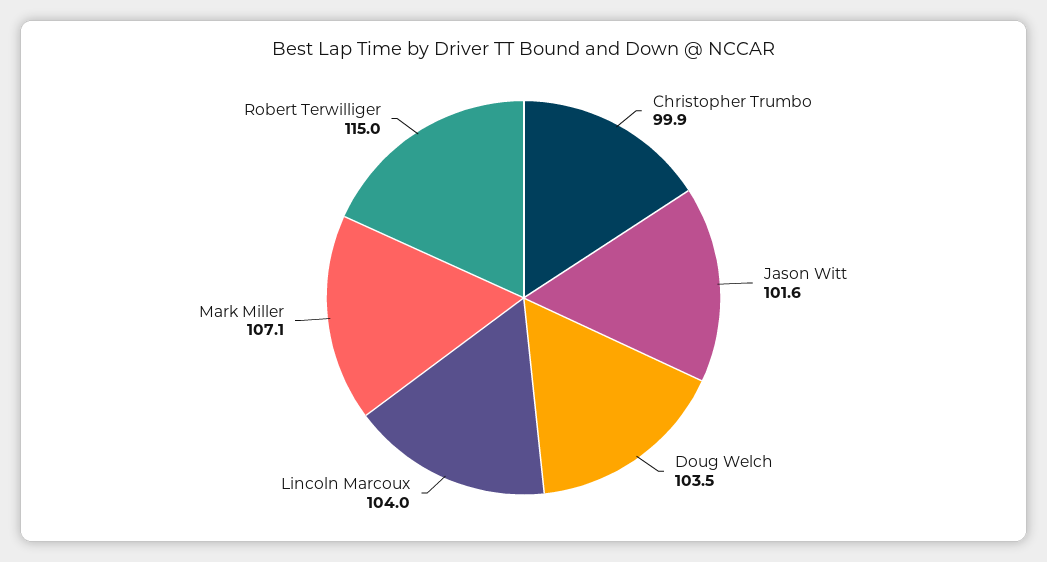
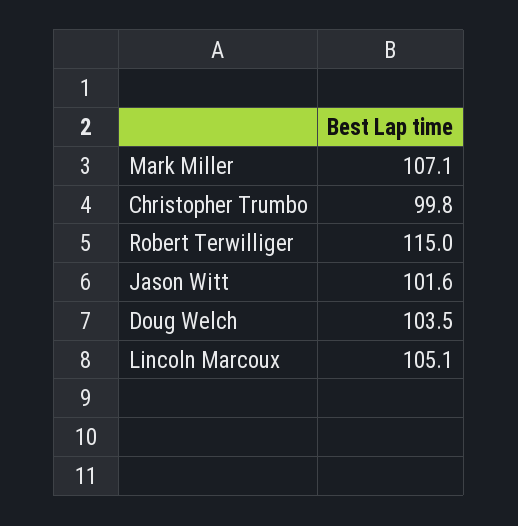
  {
-   "Christopher Trumbo": 99.9,
+   "Christopher Trumbo": 99.8,
    "Jason Witt": 101.6,
    "Doug Welch": 103.5,
-   "Lincoln Marcoux": 104,
+   "Lincoln Marcoux": 105.1,
    "Mark Miller": 107.1,
    "Robert Terwilliger": 115
  }

